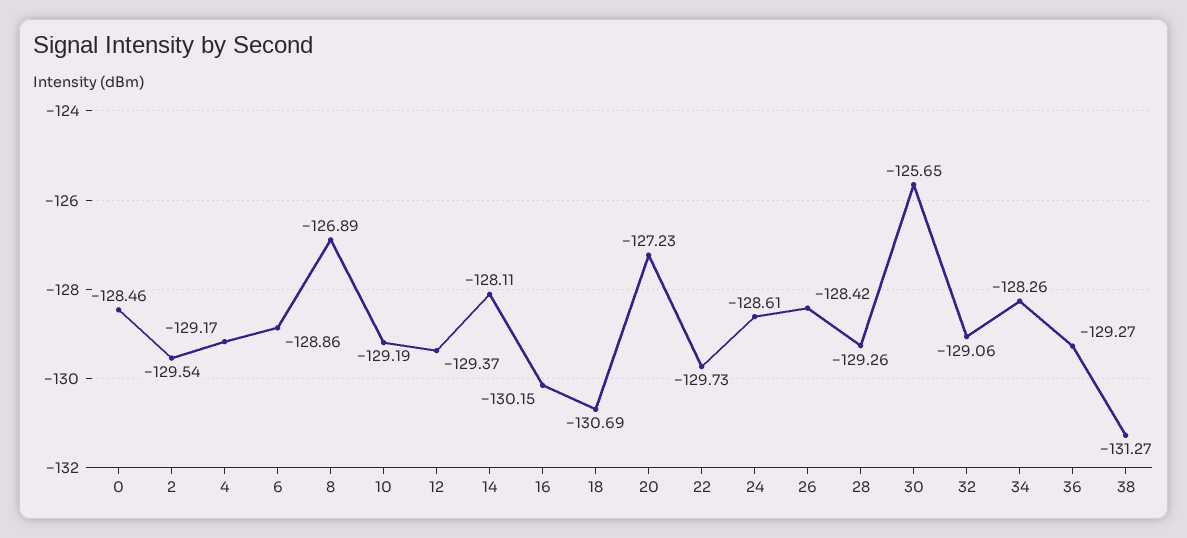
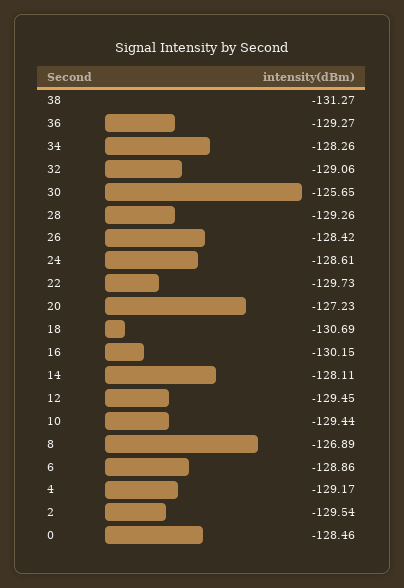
  {
    "0": -128.46,
    "2": -129.54,
    "4": -129.17,
    "6": -128.86,
    "8": -126.89,
-   "10": -129.19,
+   "10": -129.44,
-   "12": -129.37,
+   "12": -129.45,
    "14": -128.11,
    "16": -130.15,
    "18": -130.69,
    "20": -127.23,
    "22": -129.73,
    "24": -128.61,
    "26": -128.42,
    "28": -129.26,
    "30": -125.65,
    "32": -129.06,
    "34": -128.26,
    "36": -129.27,
    "38": -131.27
  }

